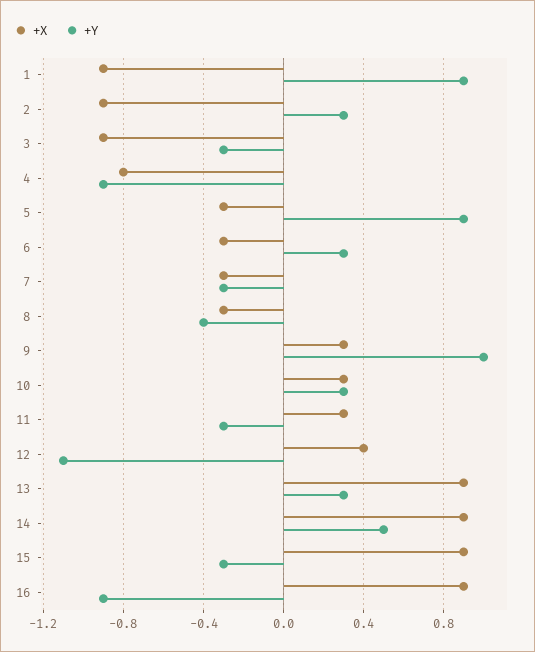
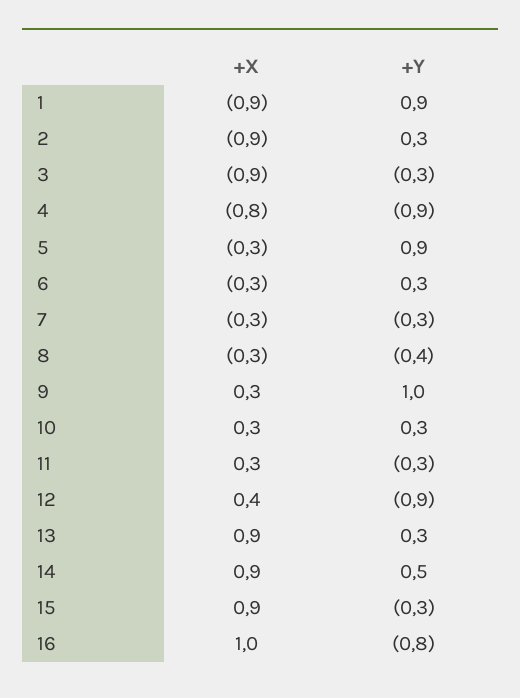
  {
    "+X": {
      "1": -0.9,
      "2": -0.9,
      "3": -0.9,
      "4": -0.8,
      "5": -0.3,
      "6": -0.3,
      "7": -0.3,
      "8": -0.3,
      "9": 0.3,
      "10": 0.3,
      "11": 0.3,
      "12": 0.4,
      "13": 0.9,
      "14": 0.9,
      "15": 0.9,
-     "16": 0.9
+     "16": 1
    },
    "+Y": {
      "1": 0.9,
      "2": 0.3,
      "3": -0.3,
      "4": -0.9,
      "5": 0.9,
      "6": 0.3,
      "7": -0.3,
      "8": -0.4,
      "9": 1,
      "10": 0.3,
      "11": -0.3,
-     "12": -1.1,
+     "12": -0.9,
      "13": 0.3,
      "14": 0.5,
      "15": -0.3,
-     "16": -0.9
+     "16": -0.8
    }
  }

